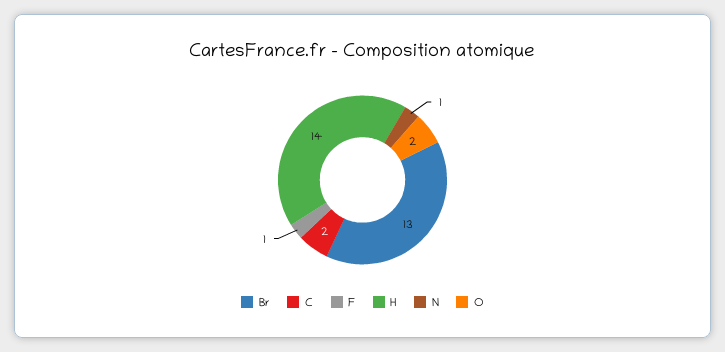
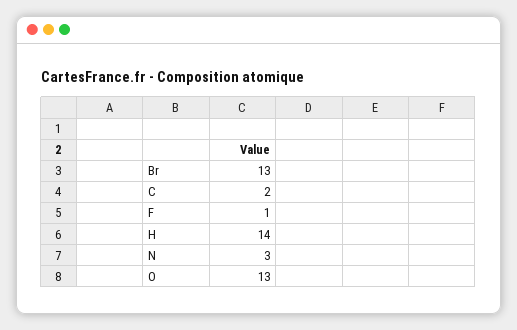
  {
    "Br": 13,
    "C": 2,
    "F": 1,
    "H": 14,
-   "N": 1,
+   "N": 3,
-   "O": 2
+   "O": 13
  }

